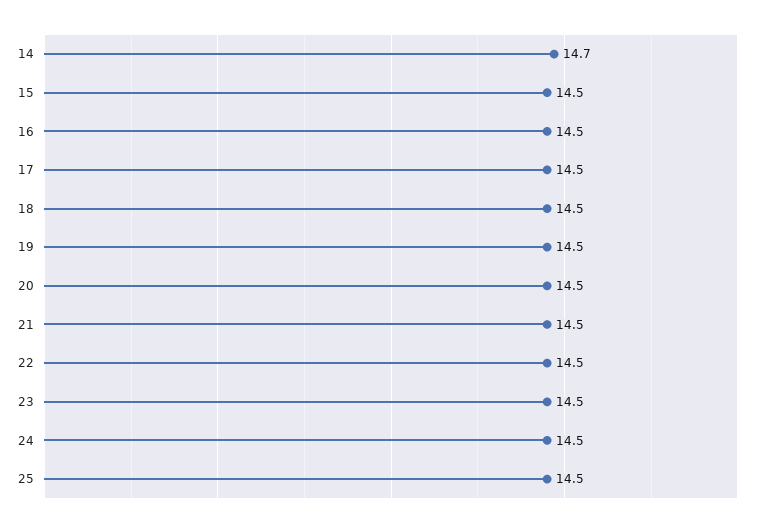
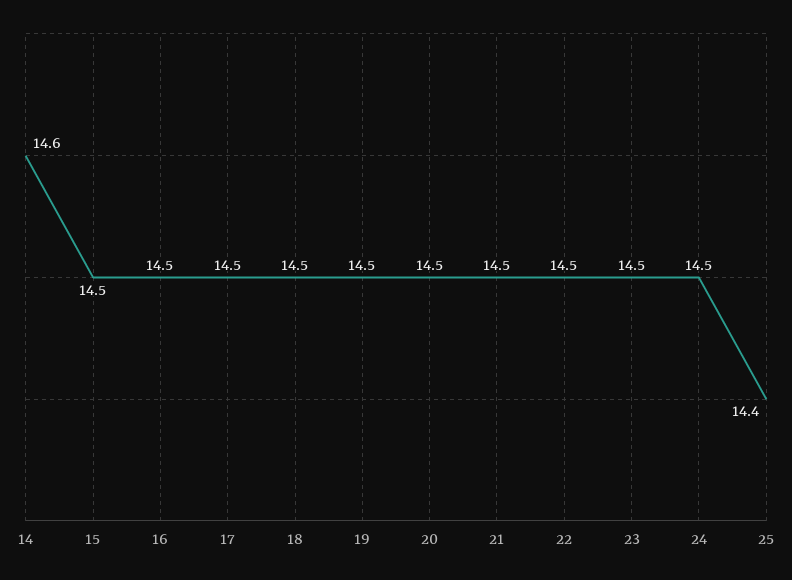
  {
-   "14": 14.7,
+   "14": 14.6,
    "15": 14.5,
    "16": 14.5,
    "17": 14.5,
    "18": 14.5,
    "19": 14.5,
    "20": 14.5,
    "21": 14.5,
    "22": 14.5,
    "23": 14.5,
    "24": 14.5,
-   "25": 14.5
+   "25": 14.4
  }

